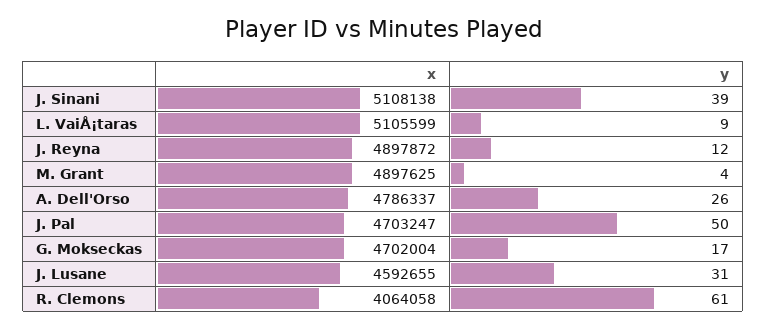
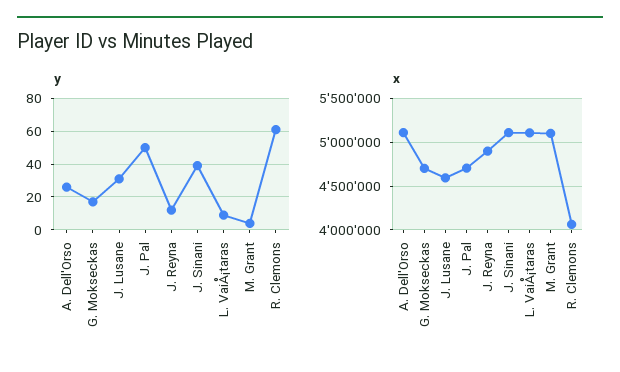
  {
    "x": {
      "J. Sinani": 5108138,
      "L. VaiÅ¡taras": 5105599,
      "J. Reyna": 4897872,
-     "M. Grant": 4897625,
+     "M. Grant": 5100000,
-     "A. Dell'Orso": 4786337,
+     "A. Dell'Orso": 5100000,
      "J. Pal": 4703247,
      "G. Mokseckas": 4702004,
      "J. Lusane": 4592655,
      "R. Clemons": 4064058
    },
    "y": {
      "J. Sinani": 39,
      "L. VaiÅ¡taras": 9,
      "J. Reyna": 12,
      "M. Grant": 4,
      "A. Dell'Orso": 26,
      "J. Pal": 50,
      "G. Mokseckas": 17,
      "J. Lusane": 31,
      "R. Clemons": 61
    }
  }

